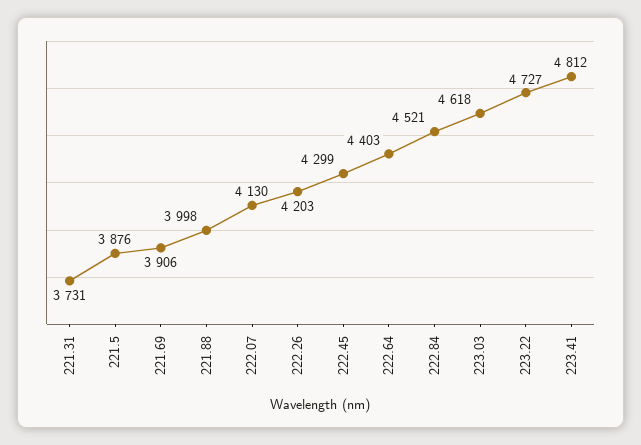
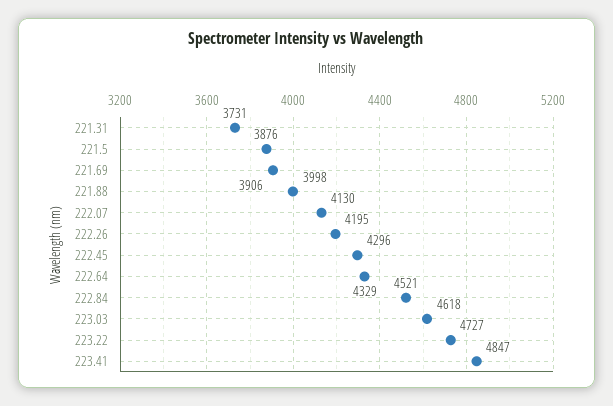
  {
    "221.31": 3731,
    "221.5": 3876,
    "221.69": 3906,
    "221.88": 3998,
    "222.07": 4130,
-   "222.26": 4203,
+   "222.26": 4195,
-   "222.45": 4299,
+   "222.45": 4296,
-   "222.64": 4403,
+   "222.64": 4329,
    "222.84": 4521,
    "223.03": 4618,
    "223.22": 4727,
-   "223.41": 4812
+   "223.41": 4847
  }

